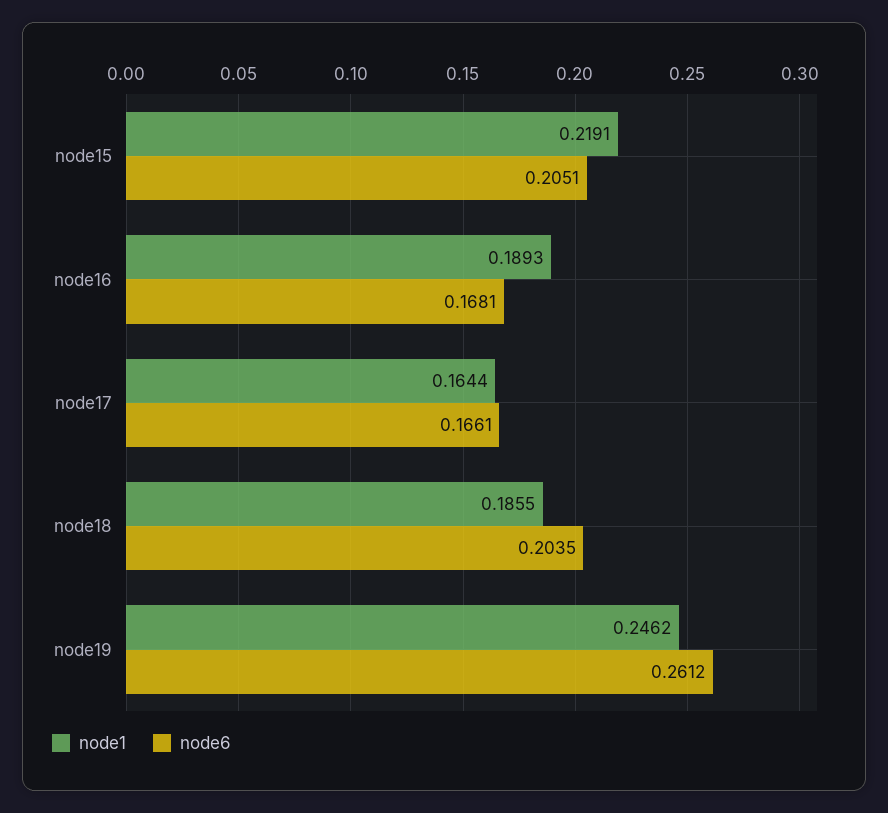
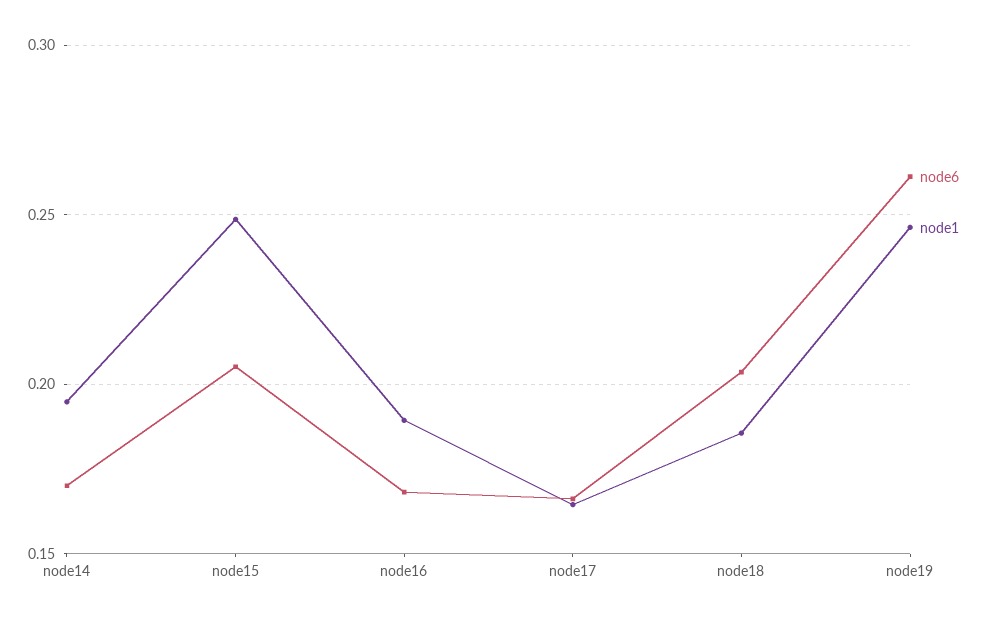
  {
    "node1": {
-     "node15": 0.2191,
+     "node15": 0.25,
      "node16": 0.1893,
      "node17": 0.1644,
      "node18": 0.1855,
-     "node19": 0.2462
+     "node19": 0.2462,
+     "node14": 0.195
    },
    "node6": {
      "node15": 0.2051,
      "node16": 0.1681,
      "node17": 0.1661,
      "node18": 0.2035,
-     "node19": 0.2612
+     "node19": 0.2612,
+     "node14": 0.17
    }
  }

